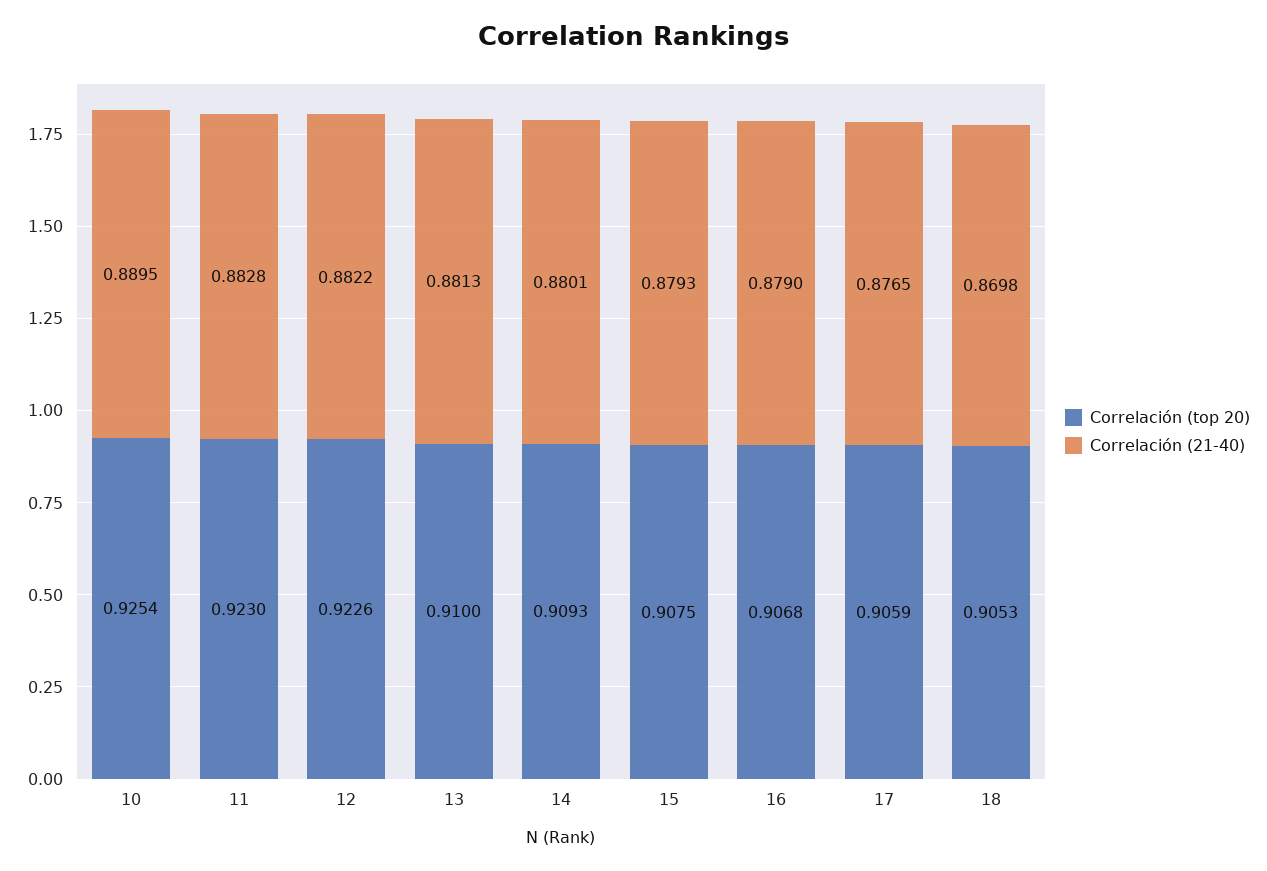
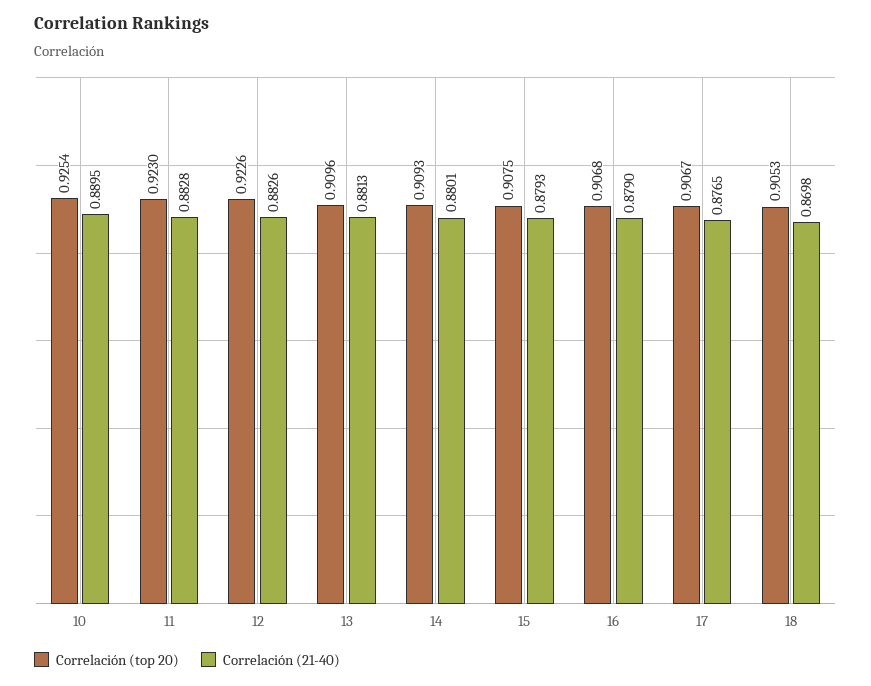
  {
    "Correlación (top 20)": {
      "10": 0.9254,
      "11": 0.923,
      "12": 0.9226,
-     "13": 0.91,
+     "13": 0.9096,
      "14": 0.9093,
      "15": 0.9075,
      "16": 0.9068,
-     "17": 0.9059,
+     "17": 0.9067,
      "18": 0.9053
    },
    "Correlación (21-40)": {
      "10": 0.8895,
      "11": 0.8828,
-     "12": 0.8822,
+     "12": 0.8826,
      "13": 0.8813,
      "14": 0.8801,
      "15": 0.8793,
      "16": 0.879,
      "17": 0.8765,
      "18": 0.8698
    }
  }

